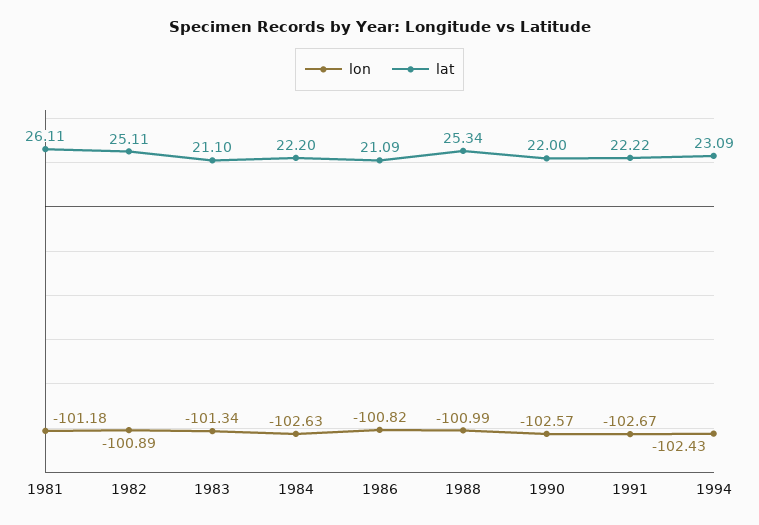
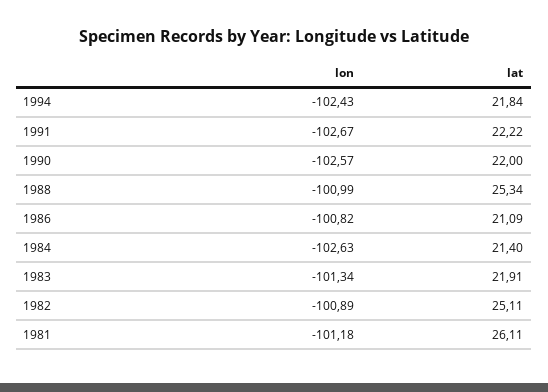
  {
    "lon": {
      "1981": -101.18,
      "1982": -100.89,
      "1983": -101.34,
      "1984": -102.63,
      "1986": -100.82,
      "1988": -100.99,
      "1990": -102.57,
      "1991": -102.67,
      "1994": -102.43
    },
    "lat": {
      "1981": 26.11,
      "1982": 25.11,
-     "1983": 21.1,
+     "1983": 21.91,
-     "1984": 22.2,
+     "1984": 21.4,
      "1986": 21.09,
      "1988": 25.34,
      "1990": 22,
      "1991": 22.22,
-     "1994": 23.09
+     "1994": 21.84
    }
  }

